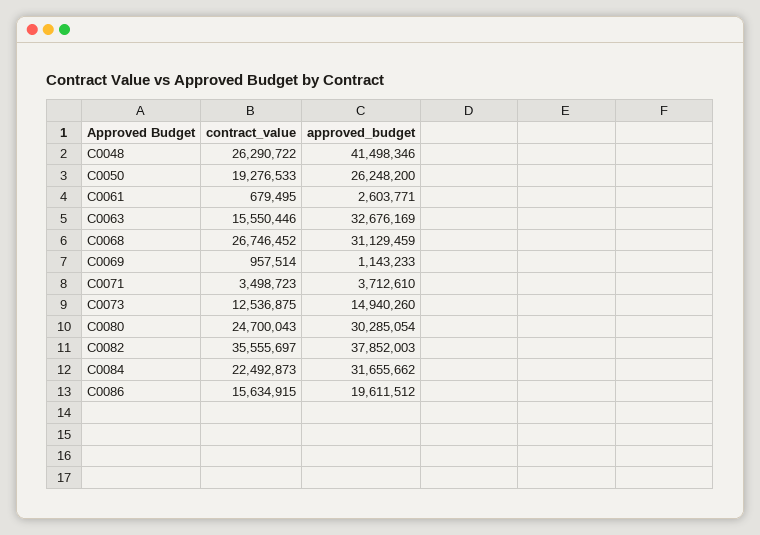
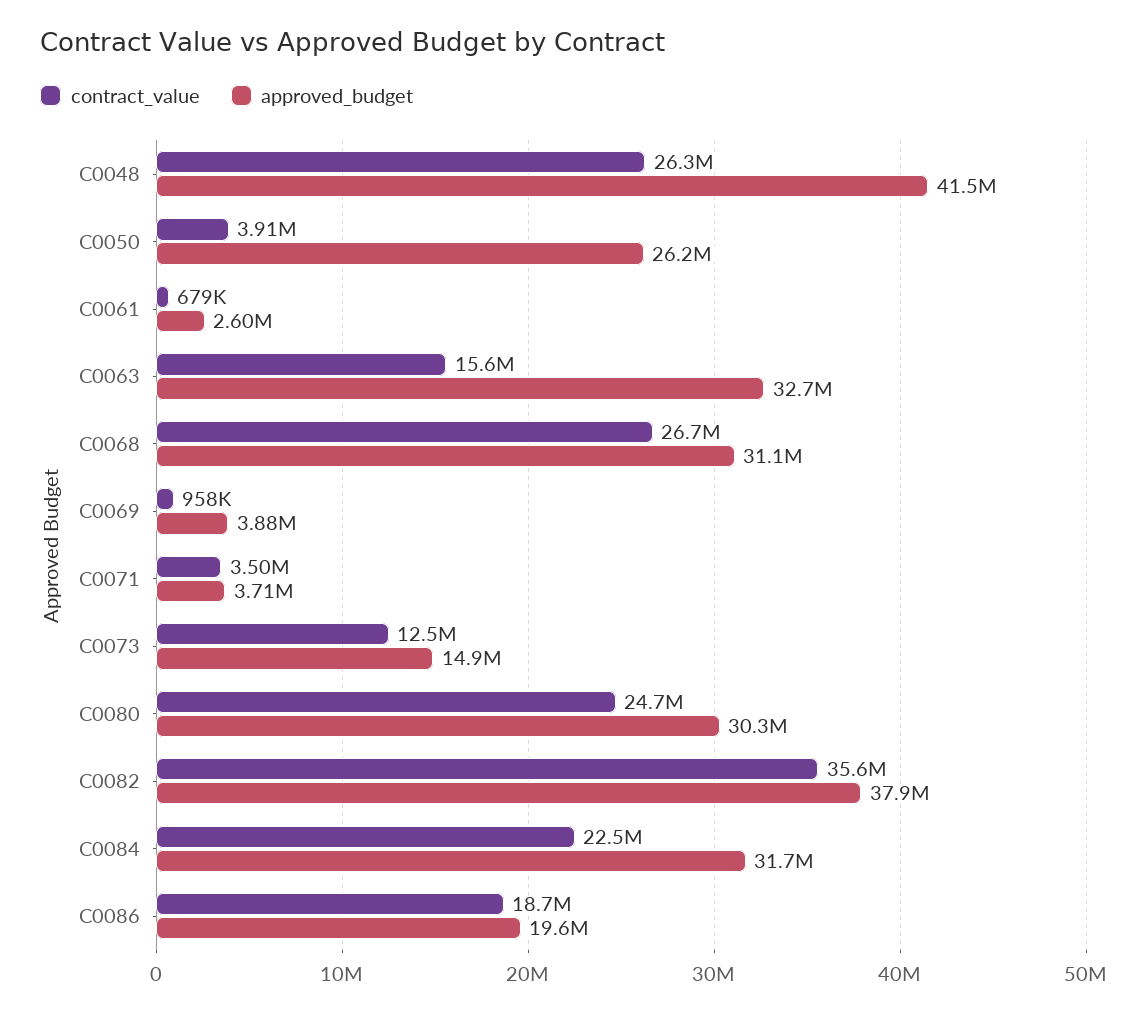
  {
    "contract_value": {
      "C0048": 26290722,
-     "C0050": 19276533,
+     "C0050": 3910000,
      "C0061": 679495,
      "C0063": 15550446,
      "C0068": 26746452,
      "C0069": 957514,
      "C0071": 3498723,
      "C0073": 12536875,
      "C0080": 24700043,
      "C0082": 35555697,
      "C0084": 22492873,
-     "C0086": 15634915
+     "C0086": 18700000
    },
    "approved_budget": {
      "C0048": 41498346,
      "C0050": 26248200,
      "C0061": 2603771,
      "C0063": 32676169,
      "C0068": 31129459,
-     "C0069": 1143233,
+     "C0069": 3880000,
      "C0071": 3712610,
      "C0073": 14940260,
      "C0080": 30285054,
      "C0082": 37852003,
      "C0084": 31655662,
      "C0086": 19611512
    }
  }

